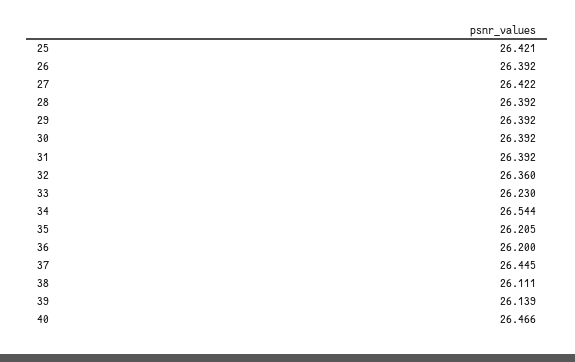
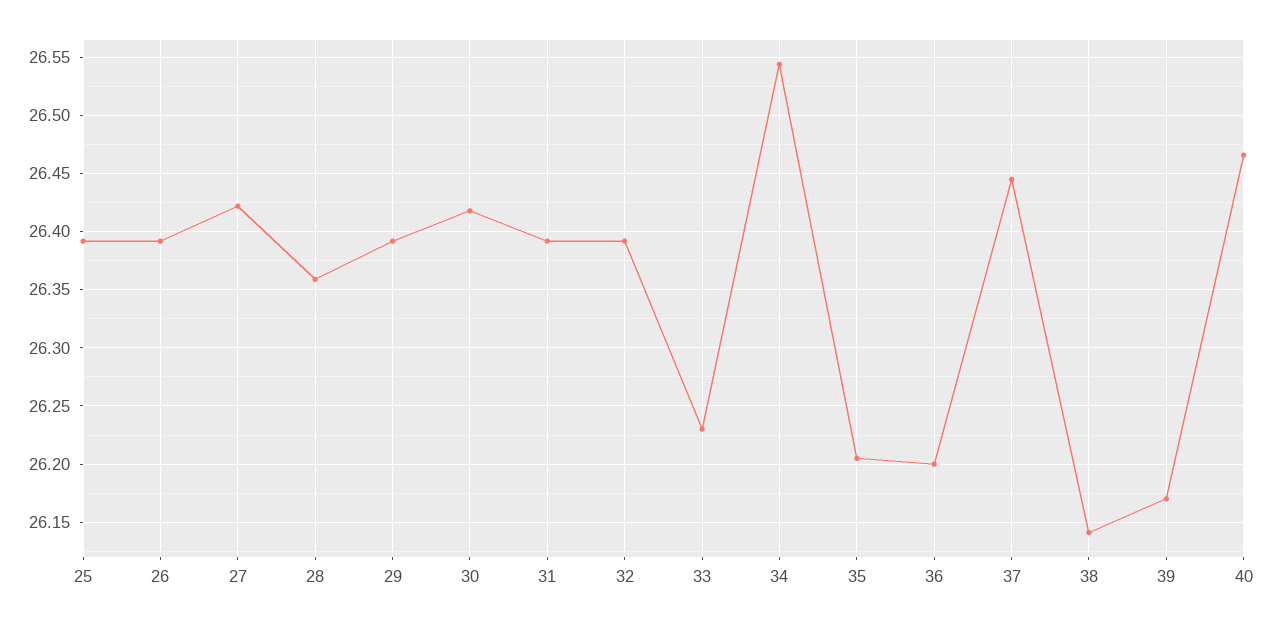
  {
-   "25": 26.421,
+   "25": 26.39,
    "26": 26.392,
    "27": 26.422,
-   "28": 26.392,
+   "28": 26.36,
    "29": 26.392,
-   "30": 26.392,
+   "30": 26.42,
    "31": 26.392,
-   "32": 26.36,
+   "32": 26.39,
    "33": 26.23,
    "34": 26.544,
    "35": 26.205,
    "36": 26.2,
    "37": 26.445,
-   "38": 26.111,
+   "38": 26.14,
-   "39": 26.139,
+   "39": 26.17,
    "40": 26.466
  }

